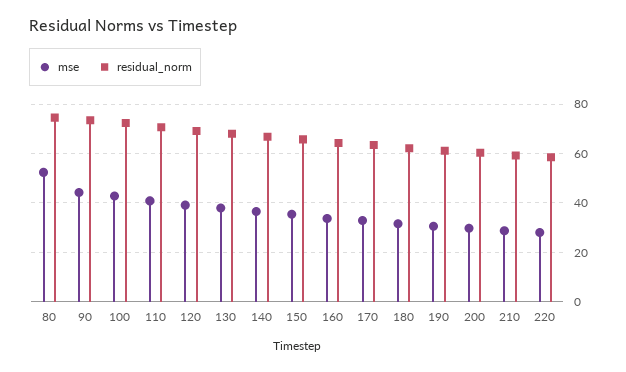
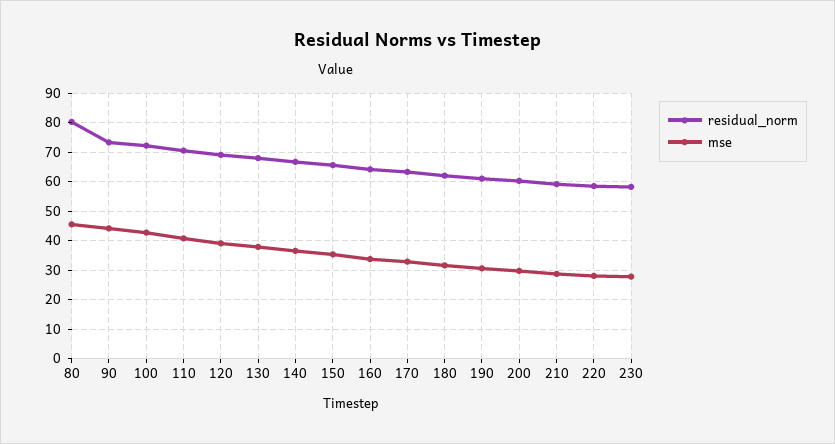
  {
    "mse": {
-     "80": 52.5,
+     "80": 45,
      "90": 45,
      "100": 42.5,
      "110": 40,
      "120": 40,
      "130": 37.5,
      "140": 37.5,
      "150": 35,
      "160": 32.5,
      "170": 32.5,
      "180": 32.5,
      "190": 30,
      "200": 30,
      "210": 30,
-     "220": 27.5
+     "220": 27.5,
+     "230": 27.5
    },
    "residual_norm": {
-     "80": 75,
+     "80": 80,
      "90": 72.5,
      "100": 72.5,
      "110": 70,
      "120": 70,
      "130": 67.5,
      "140": 67.5,
      "150": 65,
      "160": 65,
      "170": 62.5,
      "180": 62.5,
      "190": 60,
      "200": 60,
      "210": 60,
-     "220": 57.5
+     "220": 57.5,
+     "230": 57.5
    }
  }

